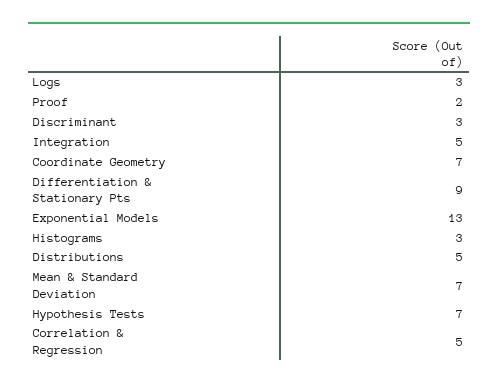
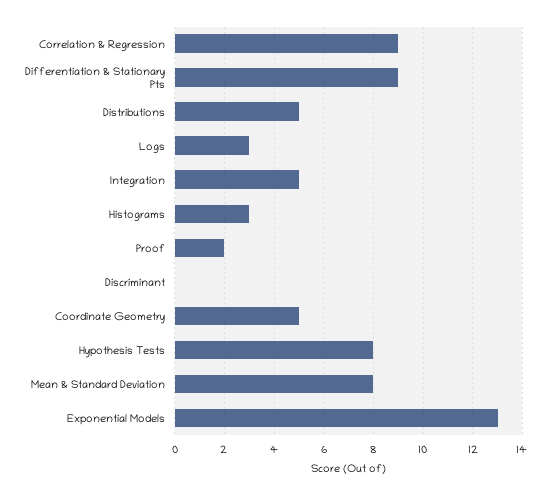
  {
    "Logs": 3,
    "Proof": 2,
-   "Discriminant": 3,
+   "Discriminant": 0,
    "Integration": 5,
-   "Coordinate Geometry": 7,
+   "Coordinate Geometry": 5,
    "Differentiation & Stationary Pts": 9,
    "Exponential Models": 13,
    "Histograms": 3,
    "Distributions": 5,
-   "Mean & Standard Deviation": 7,
+   "Mean & Standard Deviation": 8,
-   "Hypothesis Tests": 7,
+   "Hypothesis Tests": 8,
-   "Correlation & Regression": 5
+   "Correlation & Regression": 9
  }

